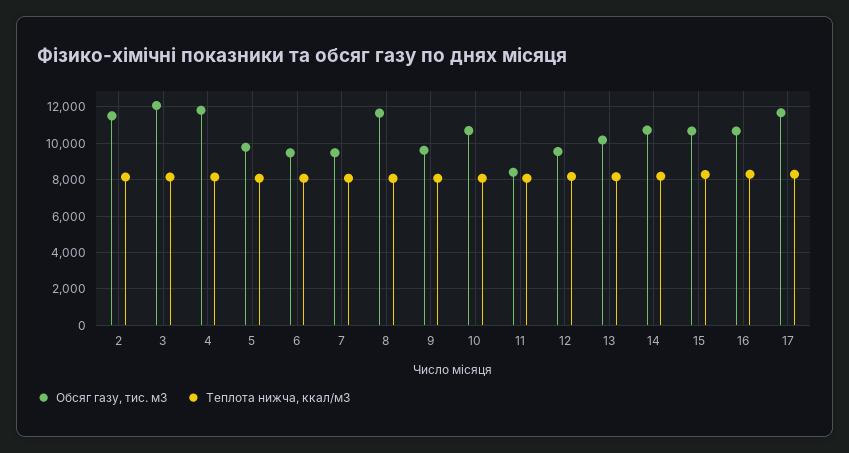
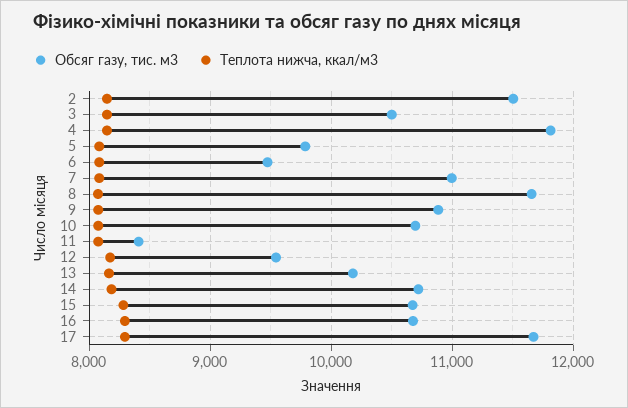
  {
    "Обсяг газу, тис. м3": {
      "2": 11500,
-     "3": 12000,
+     "3": 10500,
      "4": 11800,
      "5": 9800,
      "6": 9500,
-     "7": 9500,
+     "7": 11000,
      "8": 11700,
-     "9": 9500,
+     "9": 10900,
      "10": 10700,
      "11": 8400,
      "12": 9500,
      "13": 10200,
      "14": 10700,
      "15": 10700,
      "16": 10700,
      "17": 11700
    },
    "Теплота нижча, ккал/м3": {
      "2": 8100,
      "3": 8100,
      "4": 8100,
      "5": 8100,
      "6": 8100,
      "7": 8100,
      "8": 8100,
      "9": 8100,
      "10": 8100,
      "11": 8100,
      "12": 8200,
      "13": 8200,
      "14": 8200,
      "15": 8300,
      "16": 8300,
      "17": 8300
    }
  }

